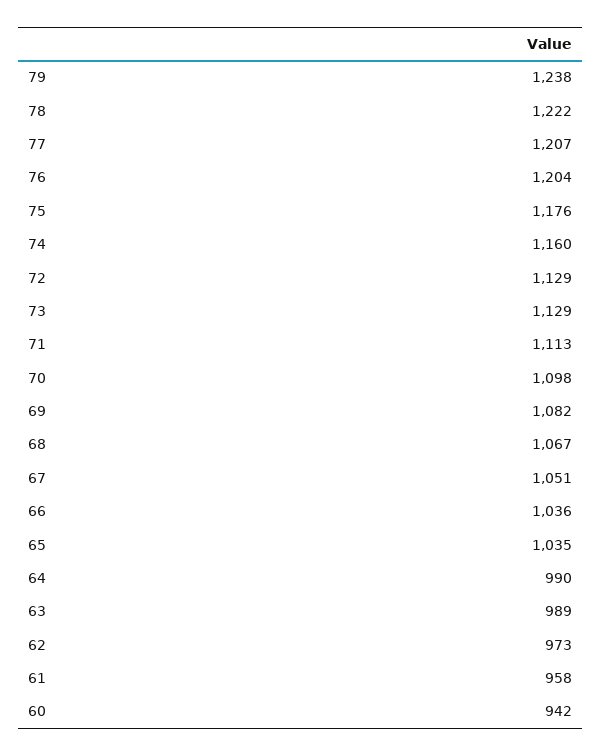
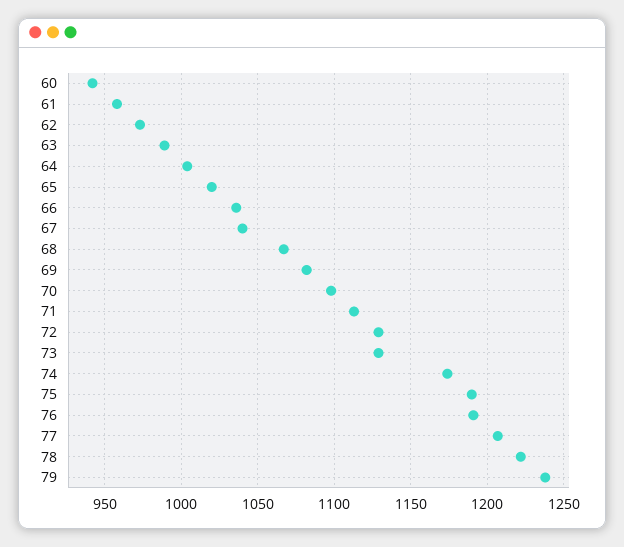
  {
    "79": 1238,
    "78": 1222,
    "77": 1207,
-   "76": 1204,
+   "76": 1190,
-   "75": 1176,
+   "75": 1190,
-   "74": 1160,
+   "74": 1175,
    "72": 1129,
    "73": 1129,
    "71": 1113,
    "70": 1098,
    "69": 1082,
    "68": 1067,
-   "67": 1051,
+   "67": 1040,
    "66": 1036,
-   "65": 1035,
+   "65": 1020,
-   "64": 990,
+   "64": 1005,
    "63": 989,
    "62": 973,
    "61": 958,
    "60": 942
  }

